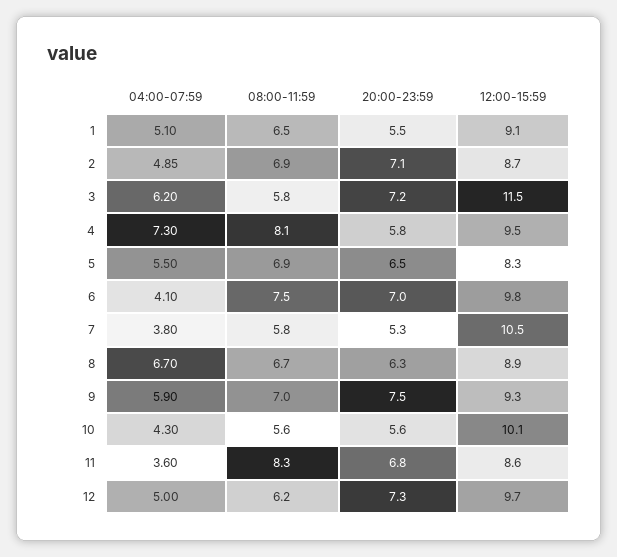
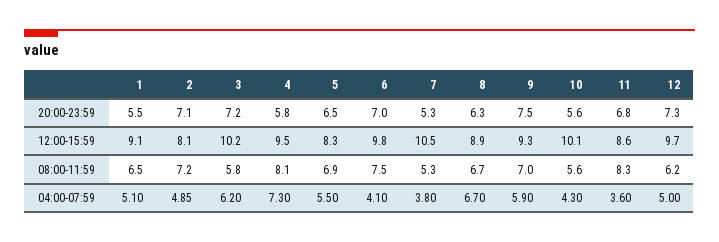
  {
    "04:00-07:59": {
      "1": 5.1,
      "2": 4.85,
      "3": 6.2,
      "4": 7.3,
      "5": 5.5,
      "6": 4.1,
      "7": 3.8,
      "8": 6.7,
      "9": 5.9,
      "10": 4.3,
      "11": 3.6,
      "12": 5
    },
    "08:00-11:59": {
      "1": 6.5,
-     "2": 6.9,
+     "2": 7.2,
      "3": 5.8,
      "4": 8.1,
      "5": 6.9,
      "6": 7.5,
-     "7": 5.8,
+     "7": 5.3,
      "8": 6.7,
      "9": 7,
      "10": 5.6,
      "11": 8.3,
      "12": 6.2
    },
    "20:00-23:59": {
      "1": 5.5,
      "2": 7.1,
      "3": 7.2,
      "4": 5.8,
      "5": 6.5,
      "6": 7,
      "7": 5.3,
      "8": 6.3,
      "9": 7.5,
      "10": 5.6,
      "11": 6.8,
      "12": 7.3
    },
    "12:00-15:59": {
      "1": 9.1,
-     "2": 8.7,
+     "2": 8.1,
-     "3": 11.5,
+     "3": 10.2,
      "4": 9.5,
      "5": 8.3,
      "6": 9.8,
      "7": 10.5,
      "8": 8.9,
      "9": 9.3,
      "10": 10.1,
      "11": 8.6,
      "12": 9.7
    }
  }

